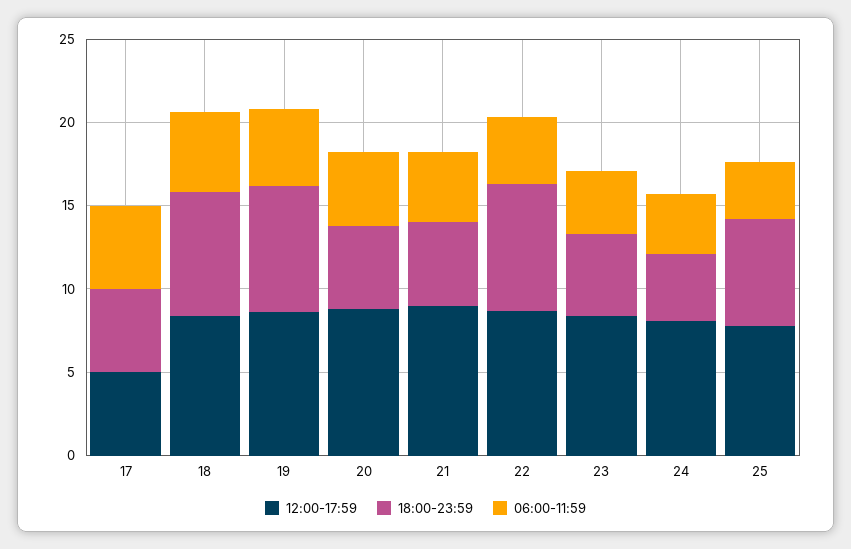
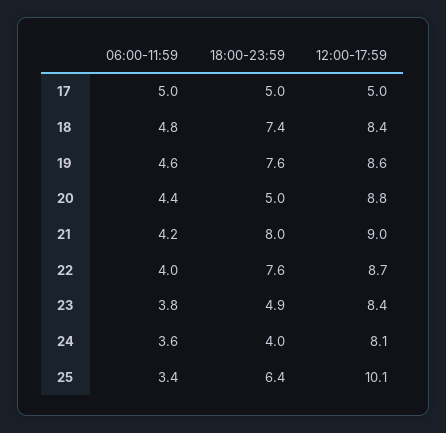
  {
    "12:00-17:59": {
      "17": 5,
      "18": 8.4,
      "19": 8.6,
      "20": 8.8,
      "21": 9,
      "22": 8.7,
      "23": 8.4,
      "24": 8.1,
-     "25": 8
+     "25": 10.1
    },
    "18:00-23:59": {
      "17": 5,
      "18": 7.4,
      "19": 7.6,
      "20": 5,
-     "21": 5,
+     "21": 8,
      "22": 7.6,
      "23": 4.9,
      "24": 4,
      "25": 6.4
    },
    "06:00-11:59": {
      "17": 5,
      "18": 4.8,
      "19": 4.6,
      "20": 4.4,
      "21": 4.2,
      "22": 4,
      "23": 3.8,
      "24": 3.6,
      "25": 3.4
    }
  }

